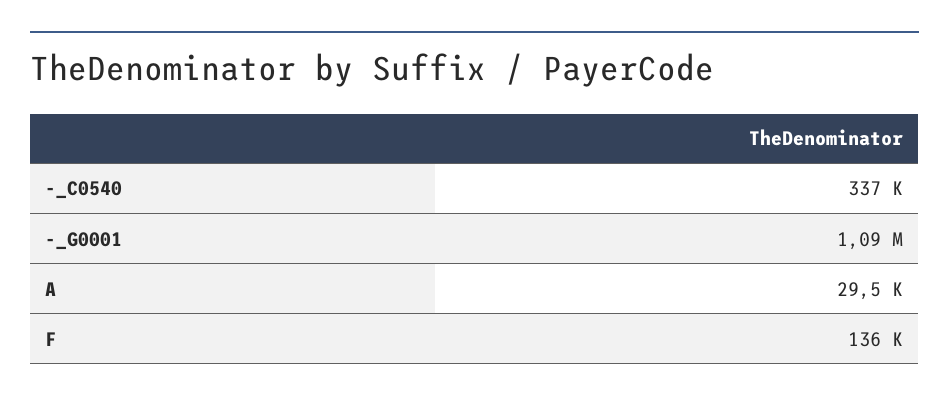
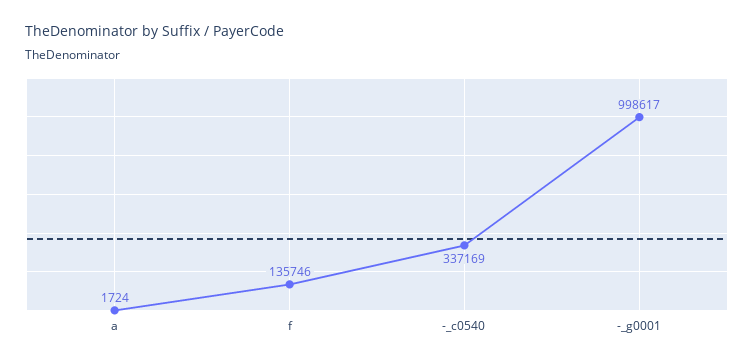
  {
    "-_C0540": 337169,
-   "-_G0001": 1090000,
+   "-_G0001": 998617,
-   "A": 29500,
+   "A": 1724,
    "F": 135746
  }

